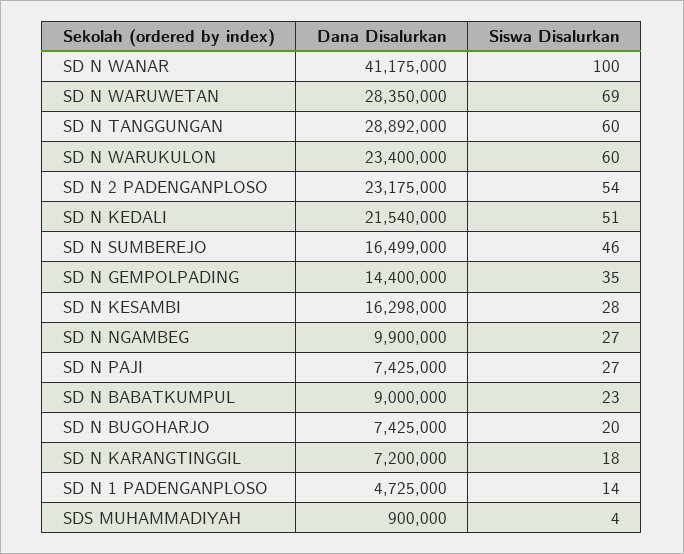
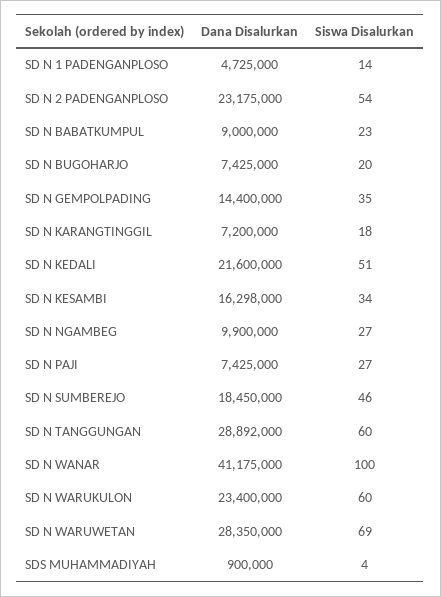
  {
    "Dana Disalurkan": {
      "SD N WANAR": 41175000,
      "SD N WARUWETAN": 28350000,
      "SD N TANGGUNGAN": 28892000,
      "SD N WARUKULON": 23400000,
      "SD N 2 PADENGANPLOSO": 23175000,
-     "SD N KEDALI": 21540000,
+     "SD N KEDALI": 21600000,
-     "SD N SUMBEREJO": 16499000,
+     "SD N SUMBEREJO": 18450000,
      "SD N GEMPOLPADING": 14400000,
      "SD N KESAMBI": 16298000,
      "SD N NGAMBEG": 9900000,
      "SD N PAJI": 7425000,
      "SD N BABATKUMPUL": 9000000,
      "SD N BUGOHARJO": 7425000,
      "SD N KARANGTINGGIL": 7200000,
      "SD N 1 PADENGANPLOSO": 4725000,
      "SDS MUHAMMADIYAH": 900000
    },
    "Siswa Disalurkan": {
      "SD N WANAR": 100,
      "SD N WARUWETAN": 69,
      "SD N TANGGUNGAN": 60,
      "SD N WARUKULON": 60,
      "SD N 2 PADENGANPLOSO": 54,
      "SD N KEDALI": 51,
      "SD N SUMBEREJO": 46,
      "SD N GEMPOLPADING": 35,
-     "SD N KESAMBI": 28,
+     "SD N KESAMBI": 34,
      "SD N NGAMBEG": 27,
      "SD N PAJI": 27,
      "SD N BABATKUMPUL": 23,
      "SD N BUGOHARJO": 20,
      "SD N KARANGTINGGIL": 18,
      "SD N 1 PADENGANPLOSO": 14,
      "SDS MUHAMMADIYAH": 4
    }
  }

